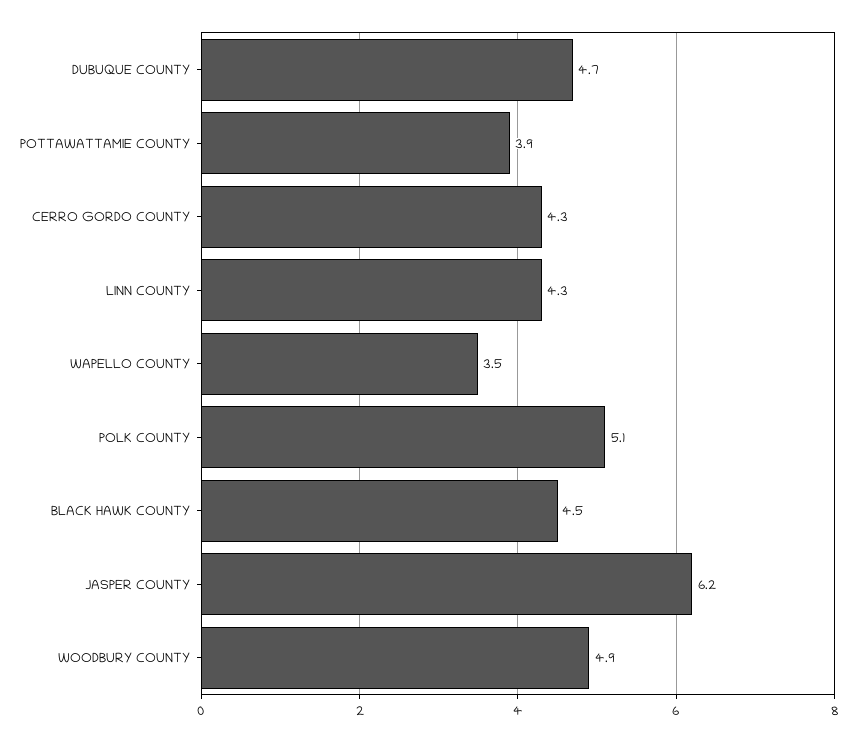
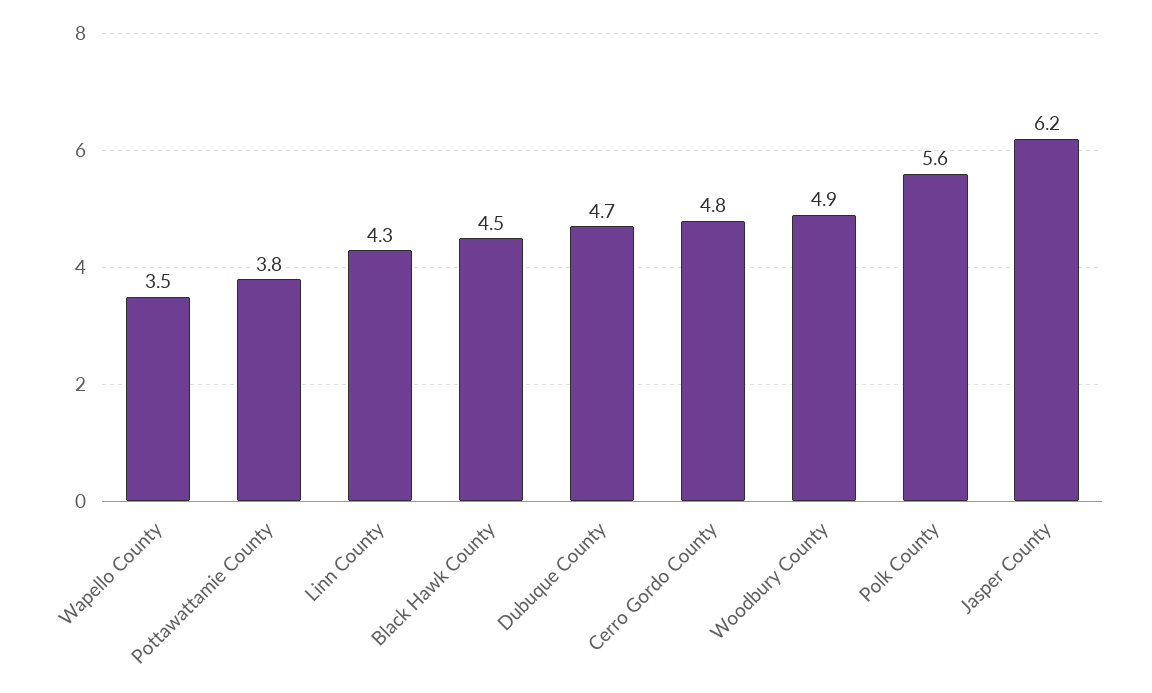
  {
    "DUBUQUE COUNTY": 4.7,
-   "POTTAWATTAMIE COUNTY": 3.9,
+   "POTTAWATTAMIE COUNTY": 3.8,
-   "CERRO GORDO COUNTY": 4.3,
+   "CERRO GORDO COUNTY": 4.8,
    "LINN COUNTY": 4.3,
    "WAPELLO COUNTY": 3.5,
-   "POLK COUNTY": 5.1,
+   "POLK COUNTY": 5.6,
    "BLACK HAWK COUNTY": 4.5,
    "JASPER COUNTY": 6.2,
    "WOODBURY COUNTY": 4.9
  }

